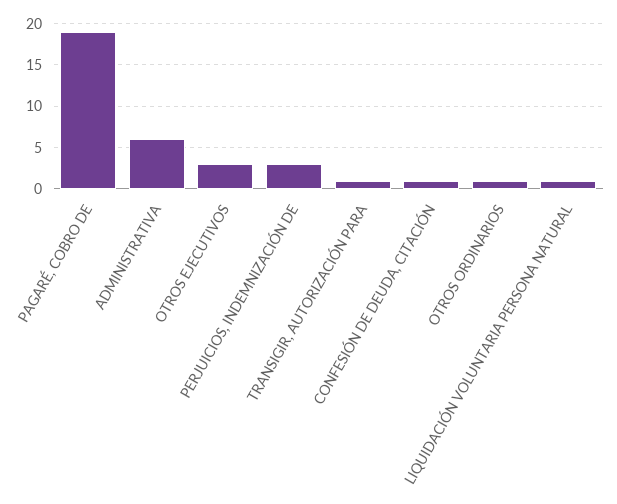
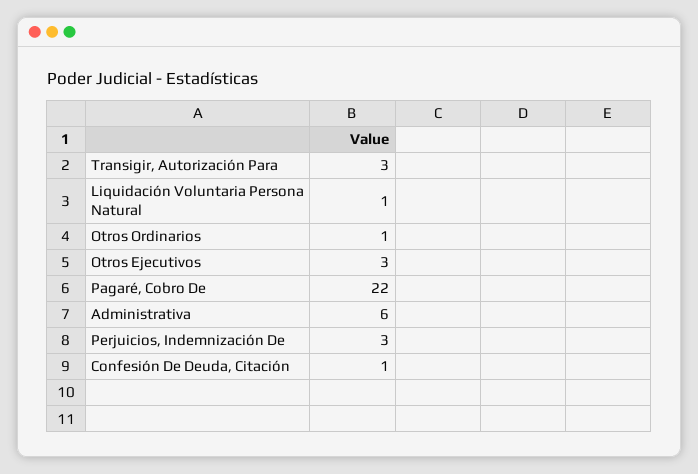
  {
-   "PAGARÉ, COBRO DE": 19,
+   "PAGARÉ, COBRO DE": 22,
    "ADMINISTRATIVA": 6,
    "OTROS EJECUTIVOS": 3,
    "PERJUICIOS, INDEMNIZACIÓN DE": 3,
-   "TRANSIGIR, AUTORIZACIÓN PARA": 1,
+   "TRANSIGIR, AUTORIZACIÓN PARA": 3,
    "CONFESIÓN DE DEUDA, CITACIÓN": 1,
    "OTROS ORDINARIOS": 1,
    "LIQUIDACIÓN VOLUNTARIA PERSONA NATURAL": 1
  }

